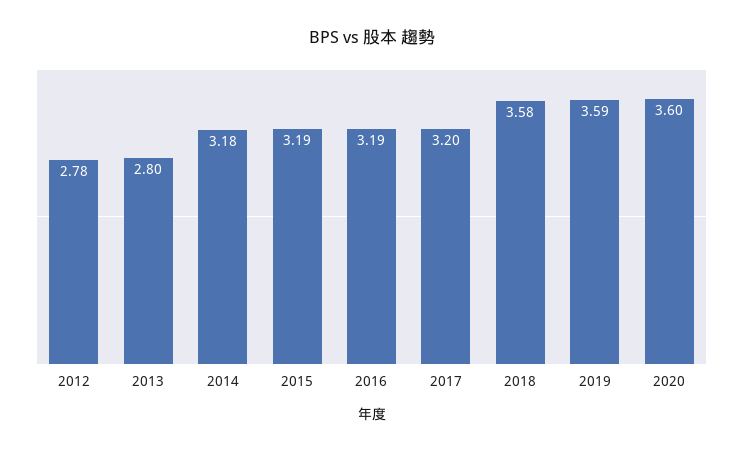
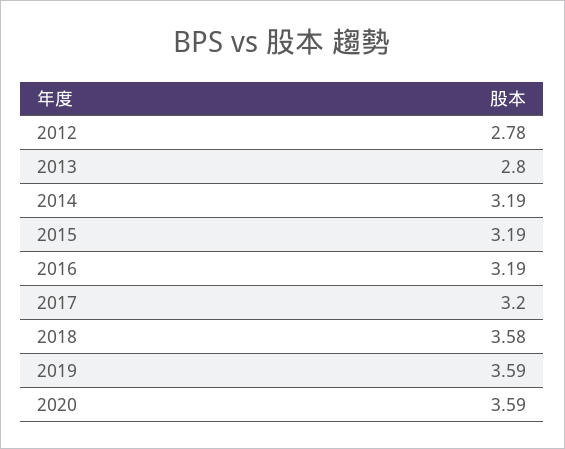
  {
    "2012": 2.78,
    "2013": 2.8,
-   "2014": 3.18,
+   "2014": 3.19,
    "2015": 3.19,
    "2016": 3.19,
    "2017": 3.2,
    "2018": 3.58,
    "2019": 3.59,
-   "2020": 3.6
+   "2020": 3.59
  }

